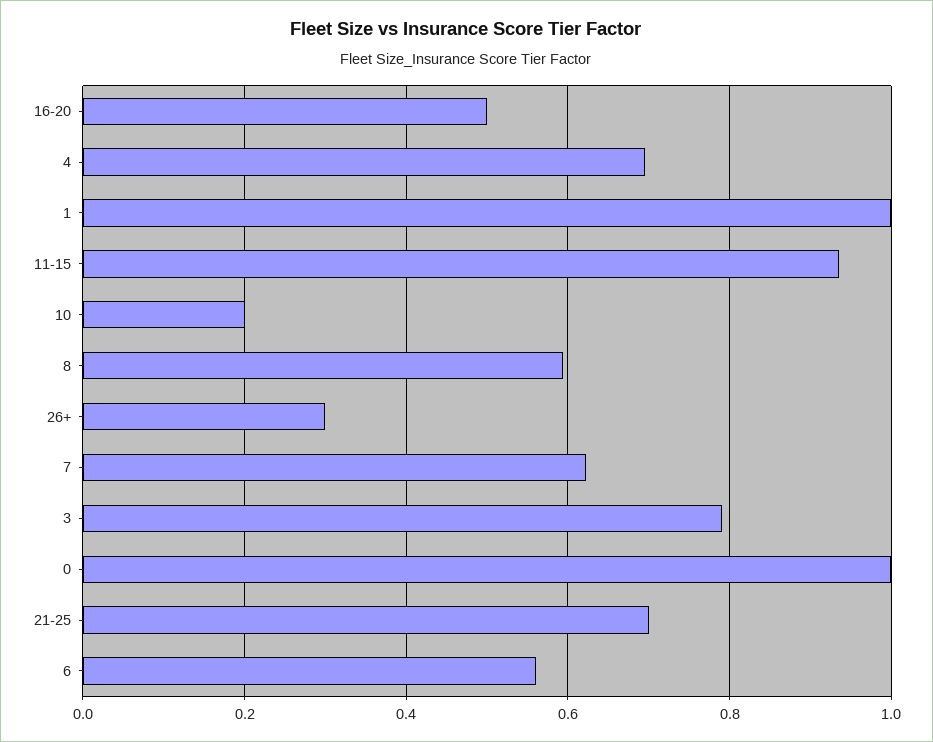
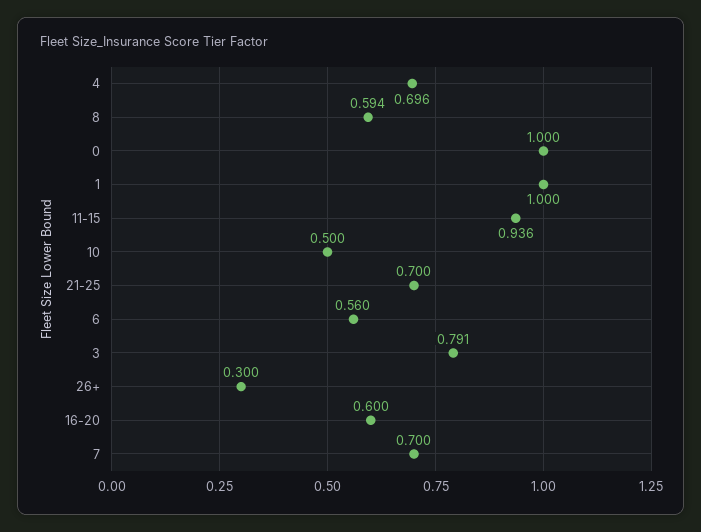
  {
-   "16-20": 0.5,
+   "16-20": 0.6,
    "4": 0.696,
    "1": 1,
    "11-15": 0.936,
-   "10": 0.2,
+   "10": 0.5,
    "8": 0.594,
    "26+": 0.3,
-   "7": 0.62,
+   "7": 0.7,
    "3": 0.791,
    "0": 1,
    "21-25": 0.7,
    "6": 0.56
  }

